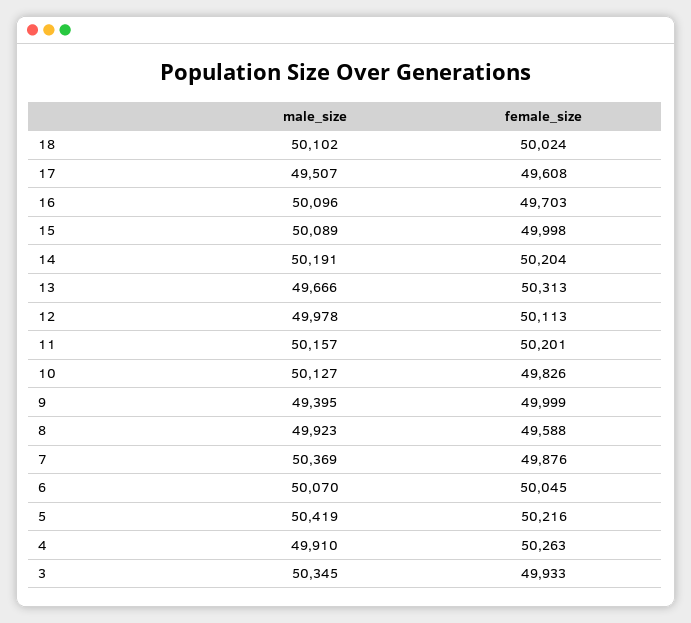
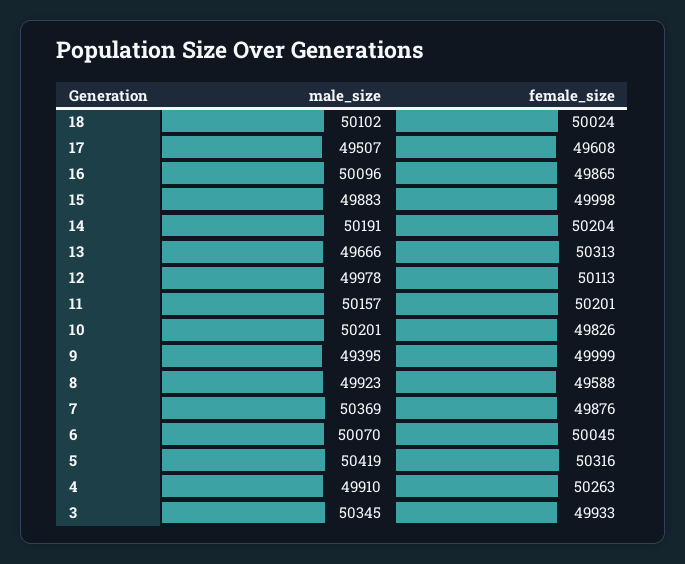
  {
    "male_size": {
      "18": 50102,
      "17": 49507,
      "16": 50096,
-     "15": 50089,
+     "15": 49883,
      "14": 50191,
      "13": 49666,
      "12": 49978,
      "11": 50157,
-     "10": 50127,
+     "10": 50201,
      "9": 49395,
      "8": 49923,
      "7": 50369,
      "6": 50070,
      "5": 50419,
      "4": 49910,
      "3": 50345
    },
    "female_size": {
      "18": 50024,
      "17": 49608,
-     "16": 49703,
+     "16": 49865,
      "15": 49998,
      "14": 50204,
      "13": 50313,
      "12": 50113,
      "11": 50201,
      "10": 49826,
      "9": 49999,
      "8": 49588,
      "7": 49876,
      "6": 50045,
-     "5": 50216,
+     "5": 50316,
      "4": 50263,
      "3": 49933
    }
  }

